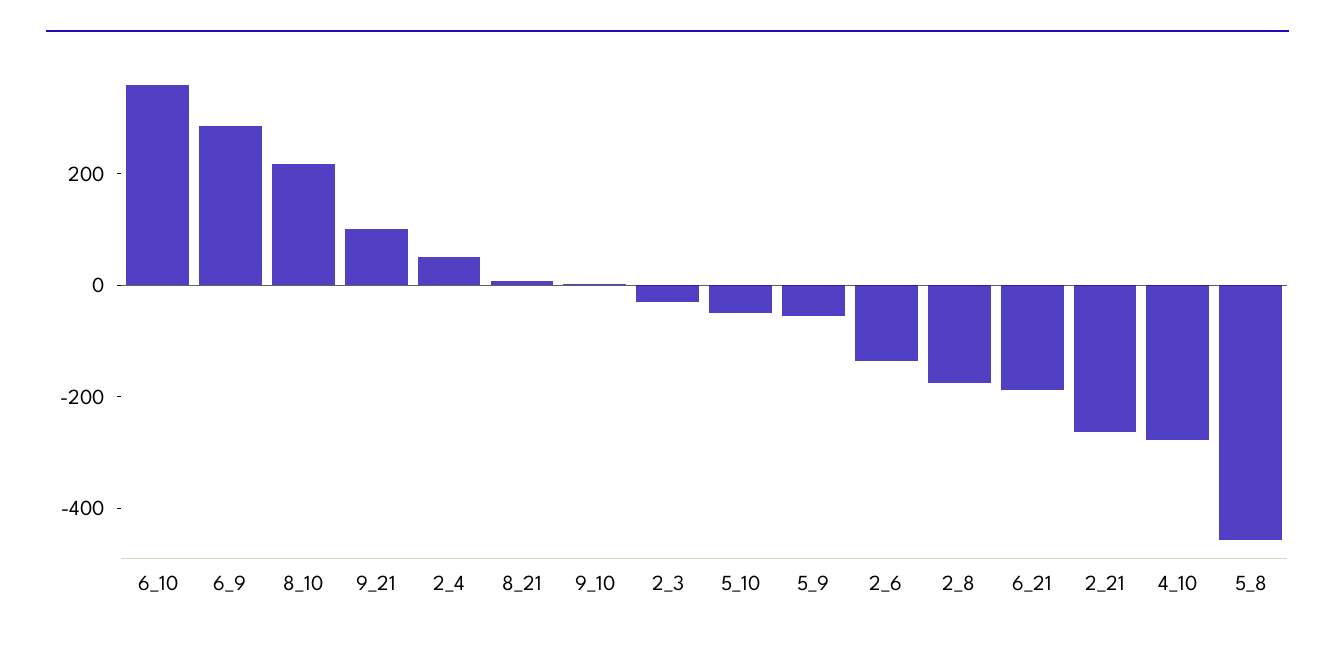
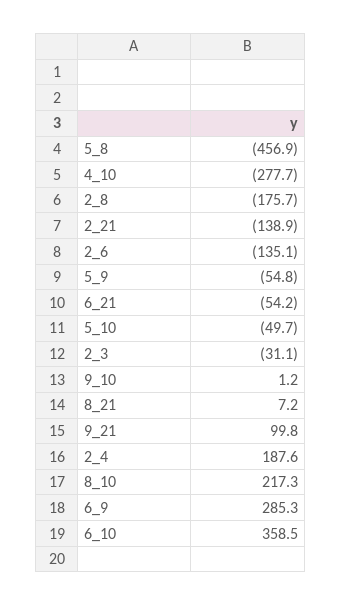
  {
    "6_10": 358.5,
    "6_9": 285.3,
    "8_10": 217.3,
    "9_21": 99.8,
-   "2_4": 50,
+   "2_4": 187.6,
    "8_21": 7.2,
    "9_10": 1.2,
    "2_3": -31.1,
    "5_10": -49.7,
    "5_9": -54.8,
    "2_6": -135.1,
    "2_8": -175.7,
-   "6_21": -200,
+   "6_21": -54.2,
-   "2_21": -250,
+   "2_21": -138.9,
    "4_10": -277.7,
    "5_8": -456.9
  }

